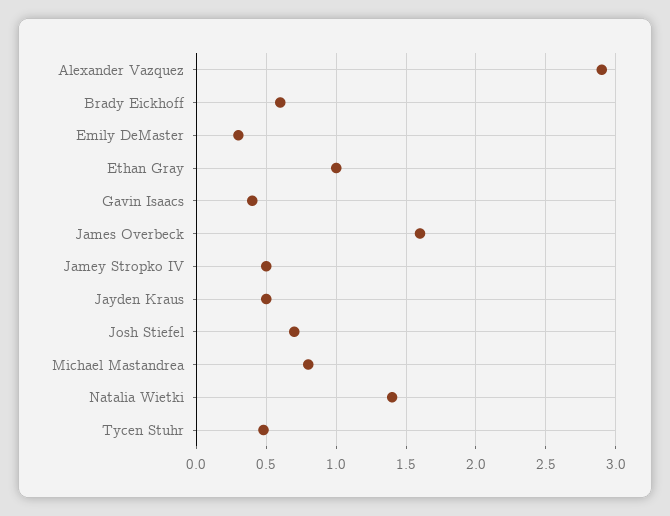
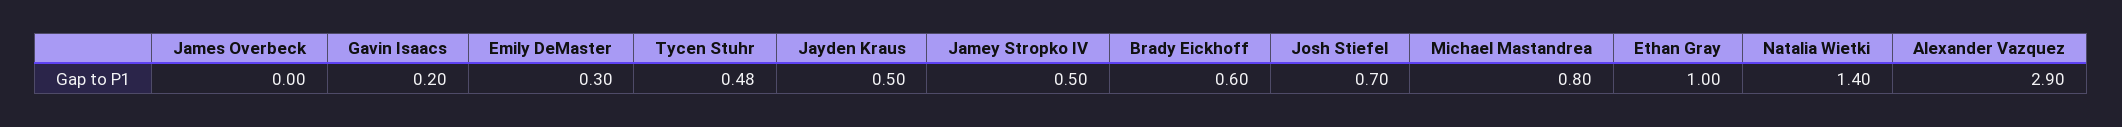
  {
    "Alexander Vazquez": 2.9,
    "Brady Eickhoff": 0.6,
    "Emily DeMaster": 0.3,
    "Ethan Gray": 1,
-   "Gavin Isaacs": 0.4,
+   "Gavin Isaacs": 0.2,
-   "James Overbeck": 1.6,
+   "James Overbeck": 0,
    "Jamey Stropko IV": 0.5,
    "Jayden Kraus": 0.5,
    "Josh Stiefel": 0.7,
    "Michael Mastandrea": 0.8,
    "Natalia Wietki": 1.4,
    "Tycen Stuhr": 0.48
  }

